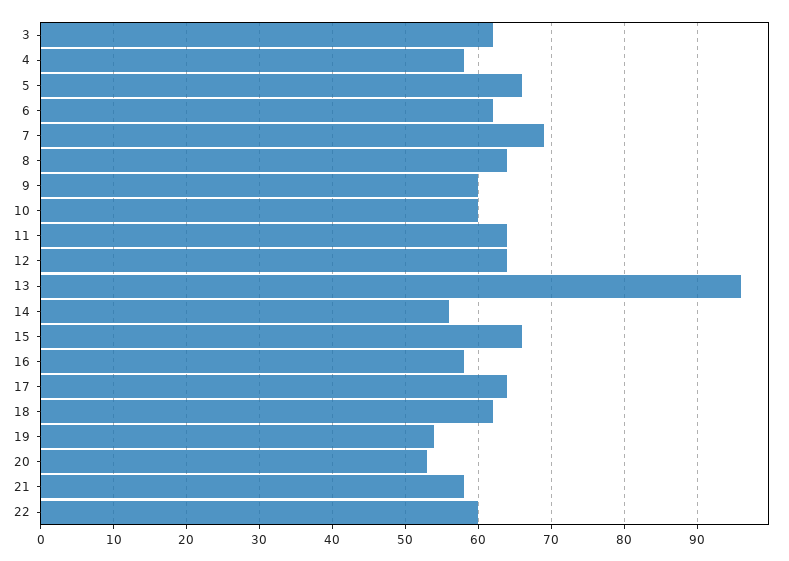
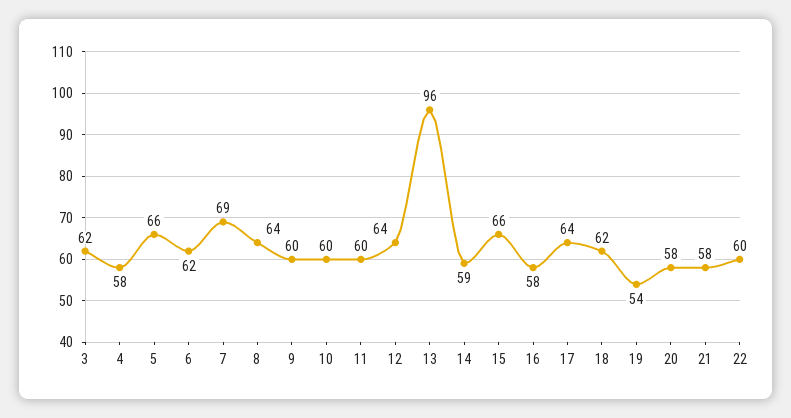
  {
    "3": 62,
    "4": 58,
    "5": 66,
    "6": 62,
    "7": 69,
    "8": 64,
    "9": 60,
    "10": 60,
-   "11": 64,
+   "11": 60,
    "12": 64,
    "13": 96,
-   "14": 56,
+   "14": 59,
    "15": 66,
    "16": 58,
    "17": 64,
    "18": 62,
    "19": 54,
-   "20": 53,
+   "20": 58,
    "21": 58,
    "22": 60
  }

